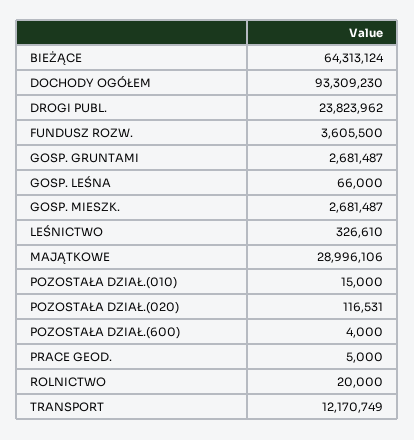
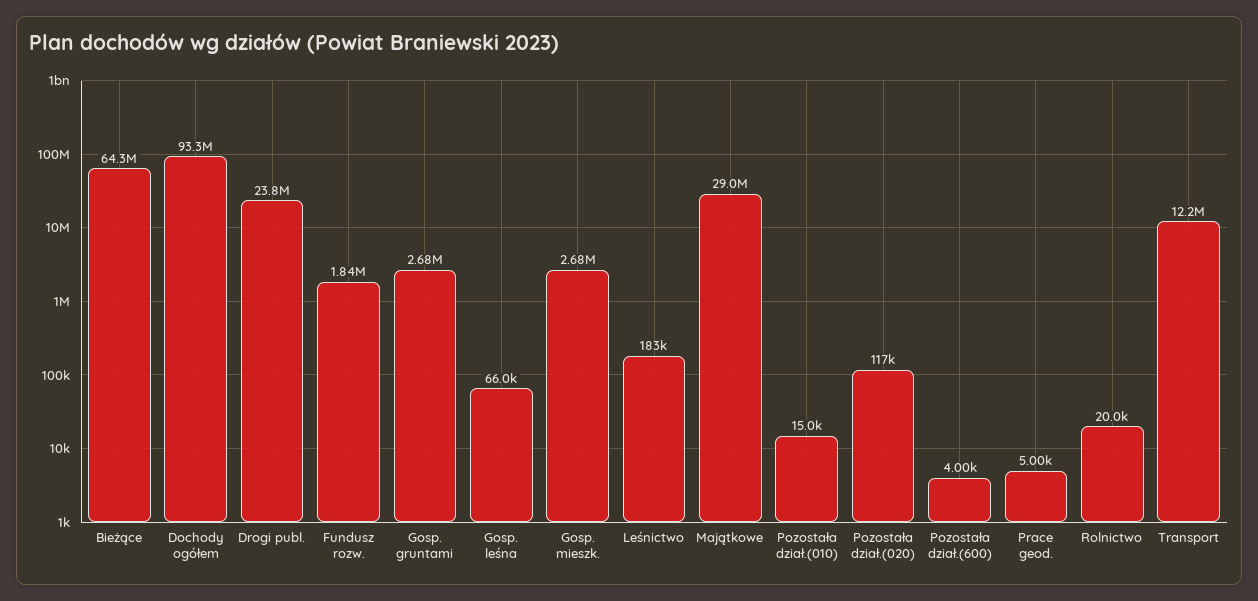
  {
    "BIEŻĄCE": 64313124,
    "DOCHODY OGÓŁEM": 93309230,
    "DROGI PUBL.": 23823962,
-   "FUNDUSZ ROZW.": 3605500,
+   "FUNDUSZ ROZW.": 1840000,
    "GOSP. GRUNTAMI": 2681487,
    "GOSP. LEŚNA": 66000,
    "GOSP. MIESZK.": 2681487,
-   "LEŚNICTWO": 326610,
+   "LEŚNICTWO": 183000,
    "MAJĄTKOWE": 28996106,
    "POZOSTAŁA DZIAŁ.(010)": 15000,
    "POZOSTAŁA DZIAŁ.(020)": 116531,
    "POZOSTAŁA DZIAŁ.(600)": 4000,
    "PRACE GEOD.": 5000,
    "ROLNICTWO": 20000,
    "TRANSPORT": 12170749
  }

